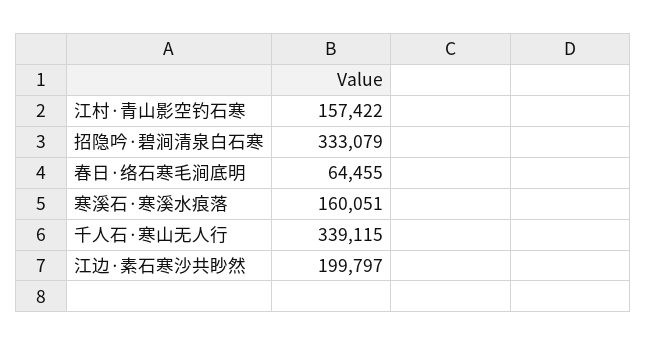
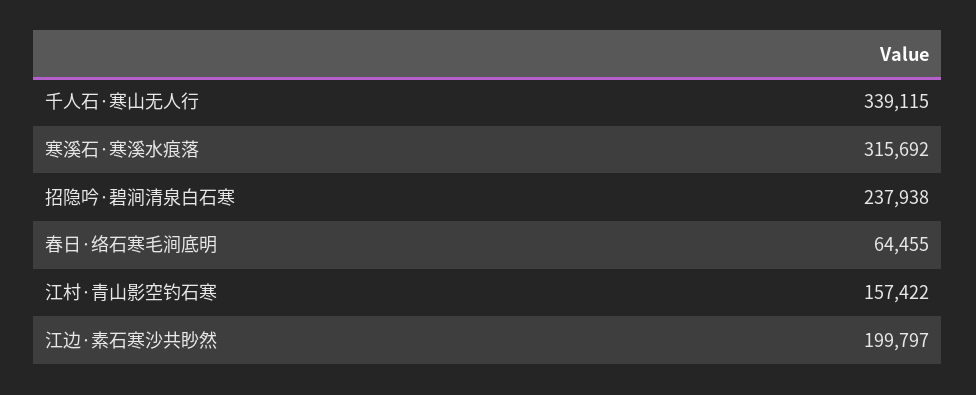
  {
    "江村·青山影空钓石寒": 157422,
-   "招隐吟·碧涧清泉白石寒": 333079,
+   "招隐吟·碧涧清泉白石寒": 237938,
    "春日·络石寒毛涧底明": 64455,
-   "寒溪石·寒溪水痕落": 160051,
+   "寒溪石·寒溪水痕落": 315692,
    "千人石·寒山无人行": 339115,
    "江边·素石寒沙共眇然": 199797
  }

